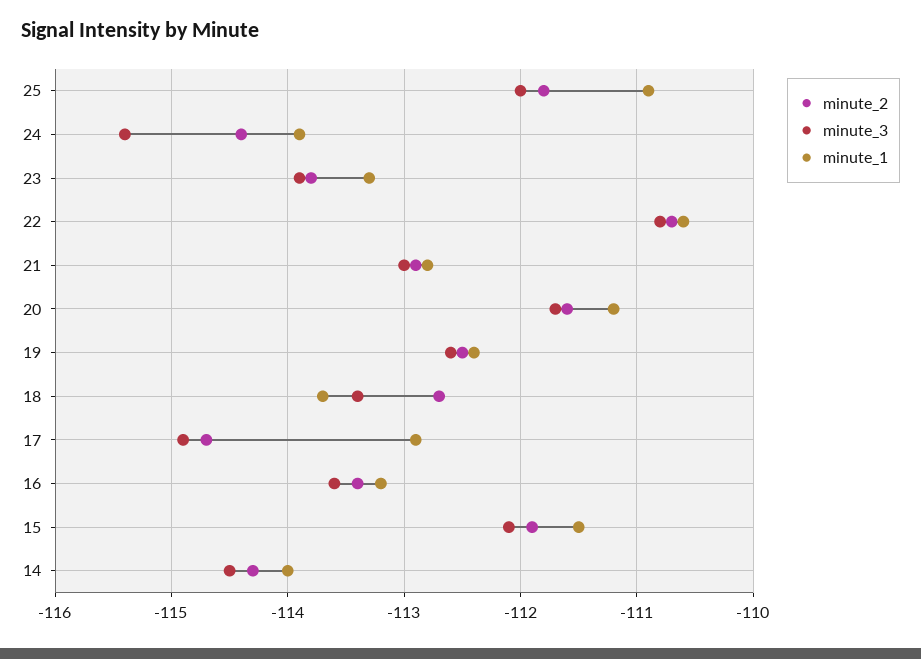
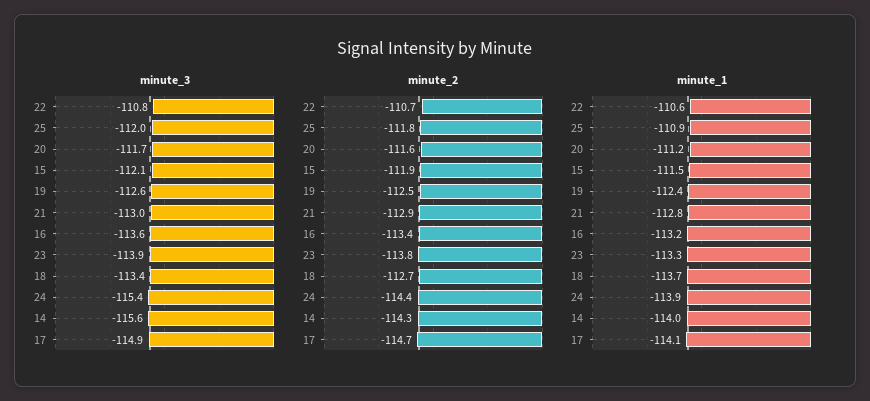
  {
    "minute_2": {
      "25": -111.8,
      "24": -114.4,
      "23": -113.8,
      "22": -110.7,
      "21": -112.9,
      "20": -111.6,
      "19": -112.5,
      "18": -112.7,
      "17": -114.7,
      "16": -113.4,
      "15": -111.9,
      "14": -114.3
    },
    "minute_3": {
      "25": -112,
      "24": -115.4,
      "23": -113.9,
      "22": -110.8,
      "21": -113,
      "20": -111.7,
      "19": -112.6,
      "18": -113.4,
      "17": -114.9,
      "16": -113.6,
      "15": -112.1,
-     "14": -114.5
+     "14": -115.6
    },
    "minute_1": {
      "25": -110.9,
      "24": -113.9,
      "23": -113.3,
      "22": -110.6,
      "21": -112.8,
      "20": -111.2,
      "19": -112.4,
      "18": -113.7,
-     "17": -112.9,
+     "17": -114.1,
      "16": -113.2,
      "15": -111.5,
      "14": -114
    }
  }

